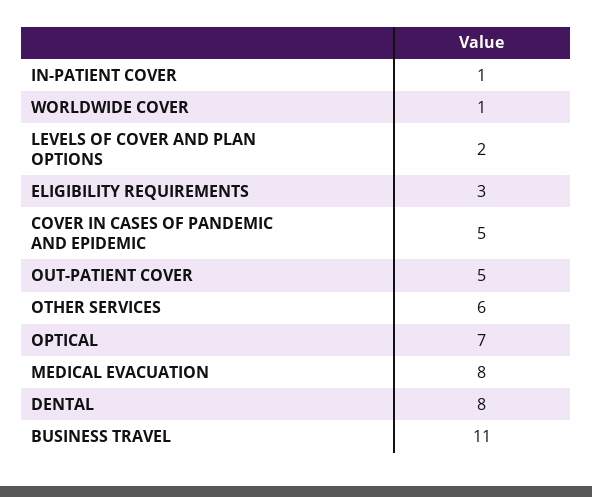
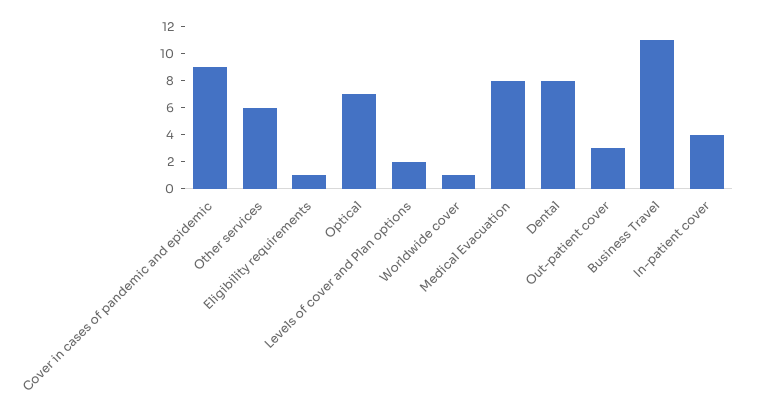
  {
-   "IN-PATIENT COVER": 1,
+   "IN-PATIENT COVER": 4,
    "WORLDWIDE COVER": 1,
    "LEVELS OF COVER AND PLAN OPTIONS": 2,
-   "ELIGIBILITY REQUIREMENTS": 3,
+   "ELIGIBILITY REQUIREMENTS": 1,
-   "COVER IN CASES OF PANDEMIC AND EPIDEMIC": 5,
+   "COVER IN CASES OF PANDEMIC AND EPIDEMIC": 9,
-   "OUT-PATIENT COVER": 5,
+   "OUT-PATIENT COVER": 3,
    "OTHER SERVICES": 6,
    "OPTICAL": 7,
    "MEDICAL EVACUATION": 8,
    "DENTAL": 8,
    "BUSINESS TRAVEL": 11
  }

